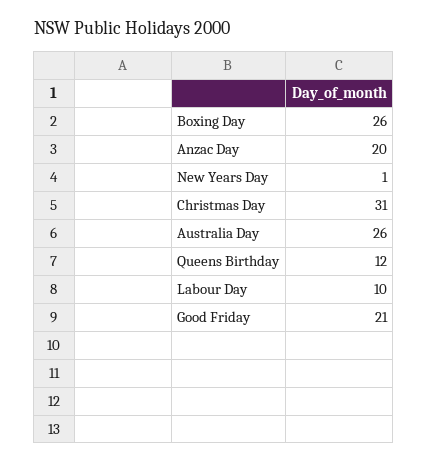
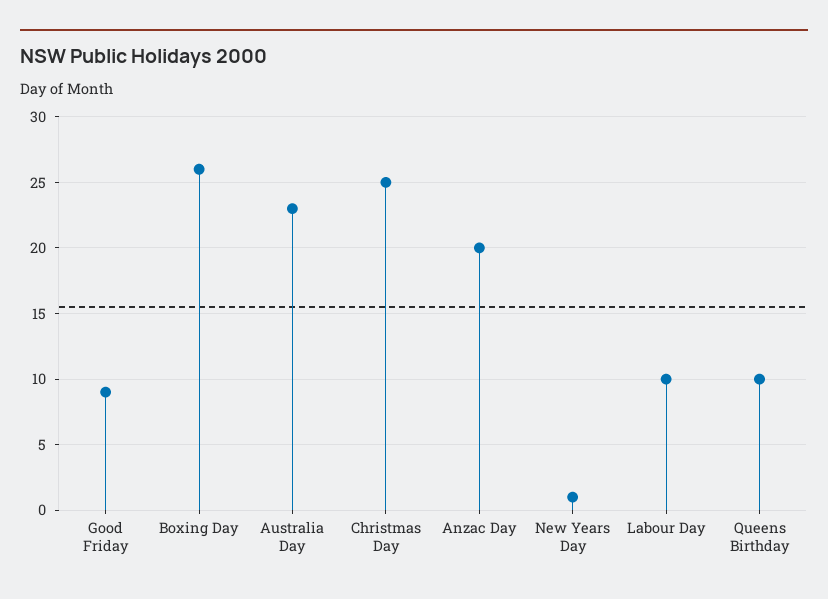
  {
    "Boxing Day": 26,
    "Anzac Day": 20,
    "New Years Day": 1,
-   "Christmas Day": 31,
+   "Christmas Day": 25,
-   "Australia Day": 26,
+   "Australia Day": 23,
-   "Queens Birthday": 12,
+   "Queens Birthday": 10,
    "Labour Day": 10,
-   "Good Friday": 21
+   "Good Friday": 9
  }

